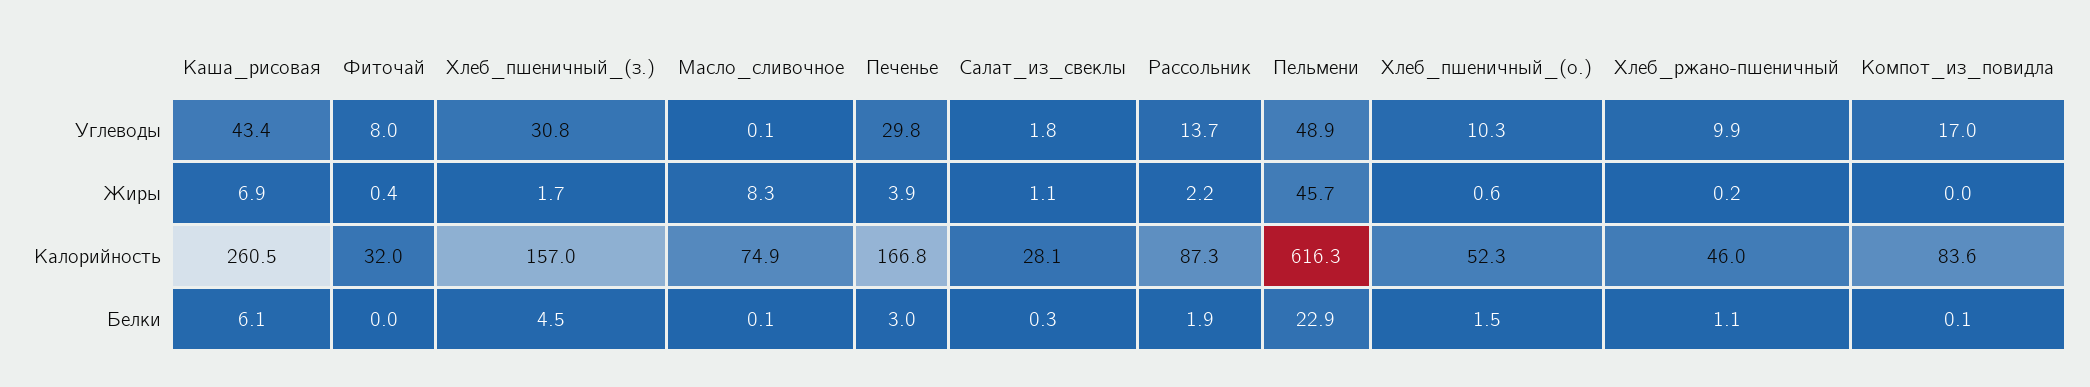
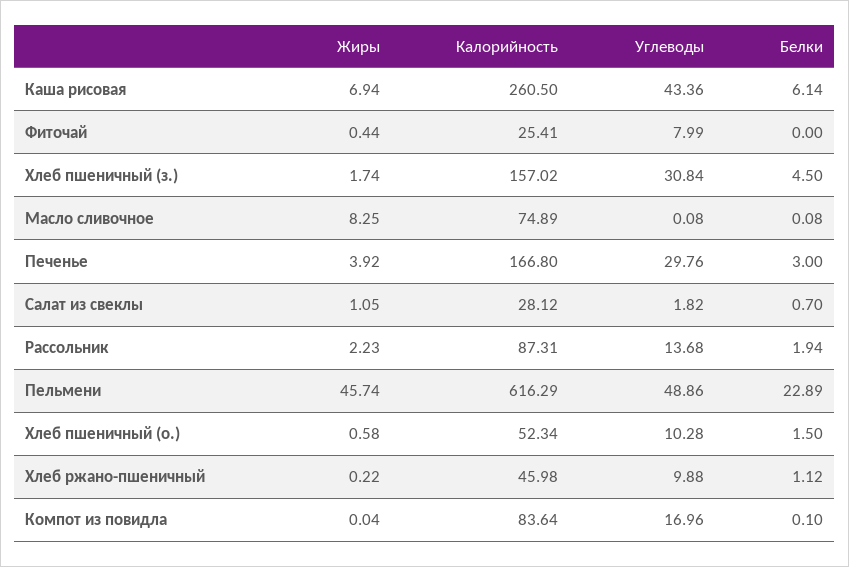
  {
    "Каша_рисовая": {
      "Углеводы": 43.36,
      "Жиры": 6.94,
      "Калорийность": 260.5,
      "Белки": 6.14
    },
    "Фиточай": {
      "Углеводы": 7.99,
      "Жиры": 0.44,
-     "Калорийность": 32,
+     "Калорийность": 25.41,
      "Белки": 0
    },
    "Хлеб_пшеничный_(з.)": {
      "Углеводы": 30.84,
      "Жиры": 1.74,
      "Калорийность": 157.02,
      "Белки": 4.5
    },
    "Масло_сливочное": {
      "Углеводы": 0.08,
      "Жиры": 8.25,
      "Калорийность": 74.89,
      "Белки": 0.08
    },
    "Печенье": {
      "Углеводы": 29.76,
      "Жиры": 3.92,
      "Калорийность": 166.8,
      "Белки": 3
    },
    "Салат_из_свеклы": {
      "Углеводы": 1.82,
      "Жиры": 1.05,
      "Калорийность": 28.12,
-     "Белки": 0.3
+     "Белки": 0.7
    },
    "Рассольник": {
      "Углеводы": 13.68,
      "Жиры": 2.23,
      "Калорийность": 87.31,
      "Белки": 1.94
    },
    "Пельмени": {
      "Углеводы": 48.86,
      "Жиры": 45.74,
      "Калорийность": 616.29,
      "Белки": 22.89
    },
    "Хлеб_пшеничный_(о.)": {
      "Углеводы": 10.28,
      "Жиры": 0.58,
      "Калорийность": 52.34,
      "Белки": 1.5
    },
    "Хлеб_ржано-пшеничный": {
      "Углеводы": 9.88,
      "Жиры": 0.22,
      "Калорийность": 45.98,
      "Белки": 1.12
    },
    "Компот_из_повидла": {
      "Углеводы": 16.96,
      "Жиры": 0.04,
      "Калорийность": 83.64,
      "Белки": 0.1
    }
  }

